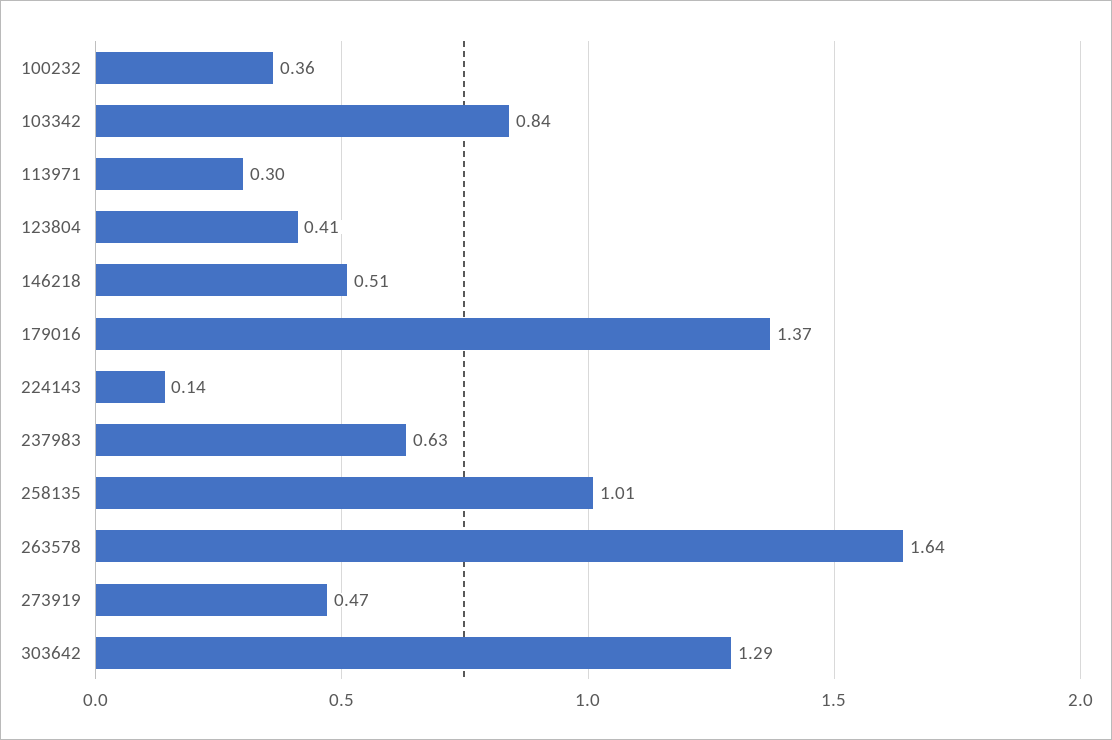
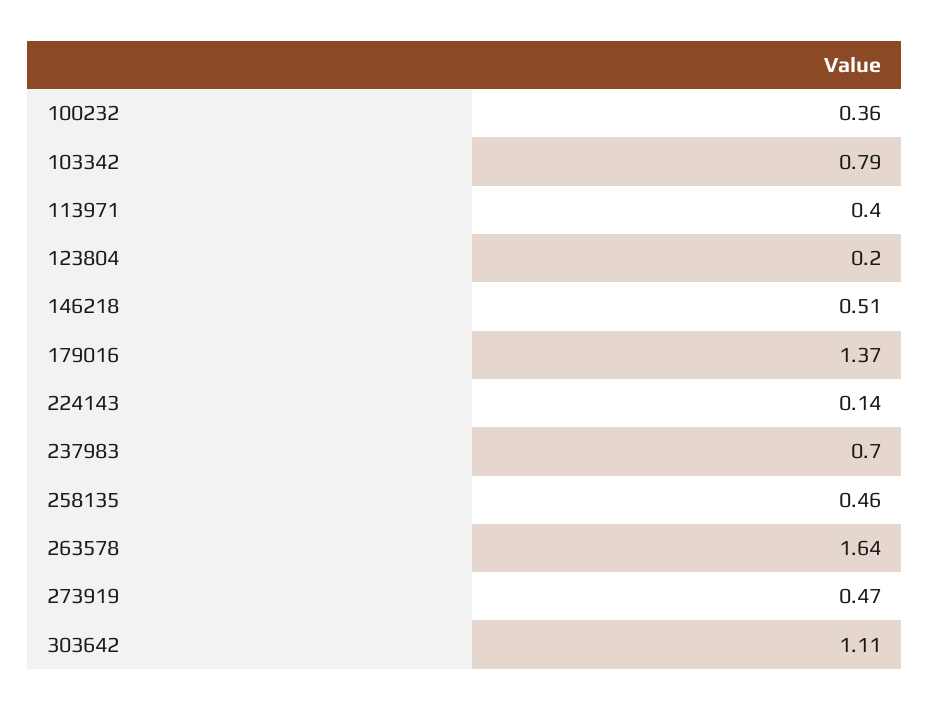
  {
    "100232": 0.36,
-   "103342": 0.84,
+   "103342": 0.79,
-   "113971": 0.3,
+   "113971": 0.4,
-   "123804": 0.41,
+   "123804": 0.2,
    "146218": 0.51,
    "179016": 1.37,
    "224143": 0.14,
-   "237983": 0.63,
+   "237983": 0.7,
-   "258135": 1.01,
+   "258135": 0.46,
    "263578": 1.64,
    "273919": 0.47,
-   "303642": 1.29
+   "303642": 1.11
  }

